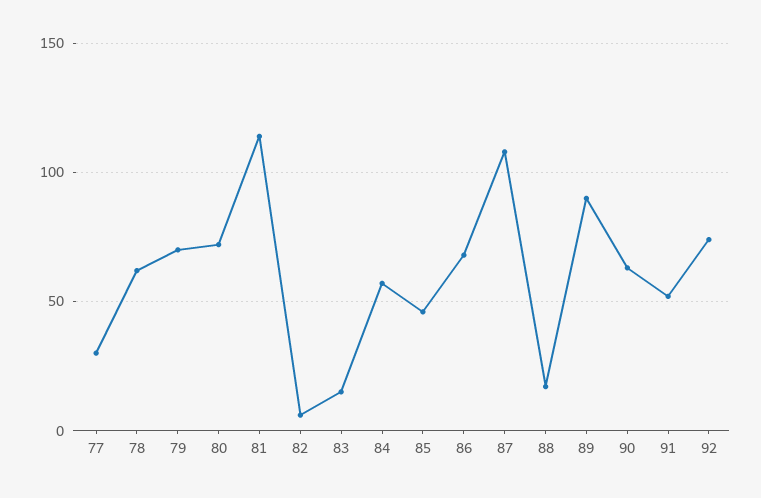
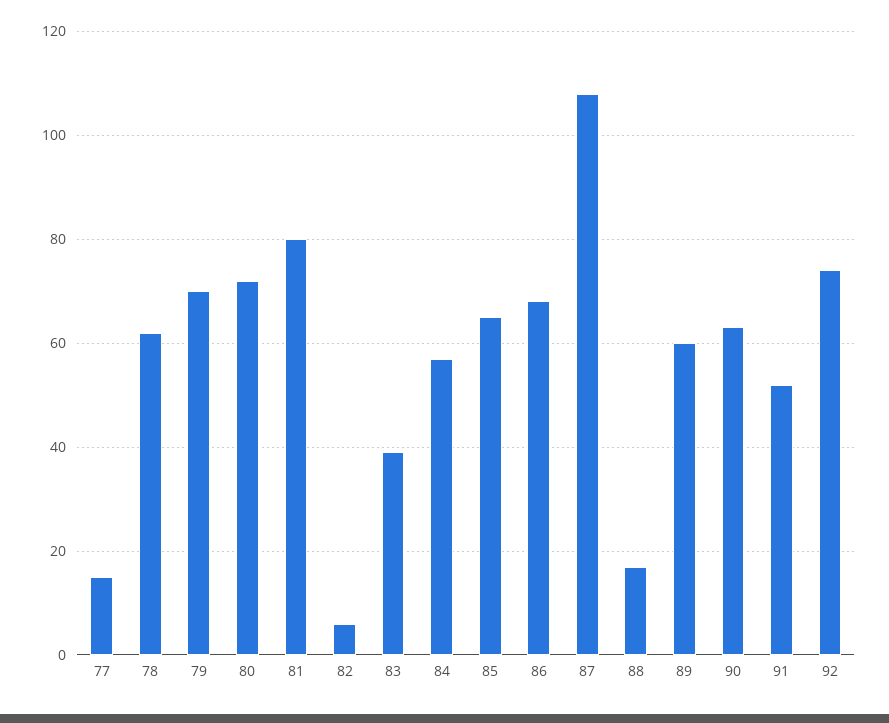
  {
-   "77": 30,
+   "77": 15,
    "78": 60,
    "79": 70,
    "80": 70,
-   "81": 115,
+   "81": 80,
    "82": 5,
-   "83": 15,
+   "83": 40,
    "84": 55,
-   "85": 45,
+   "85": 65,
    "86": 70,
    "87": 110,
    "88": 15,
-   "89": 90,
+   "89": 60,
    "90": 65,
    "91": 50,
    "92": 75
  }

